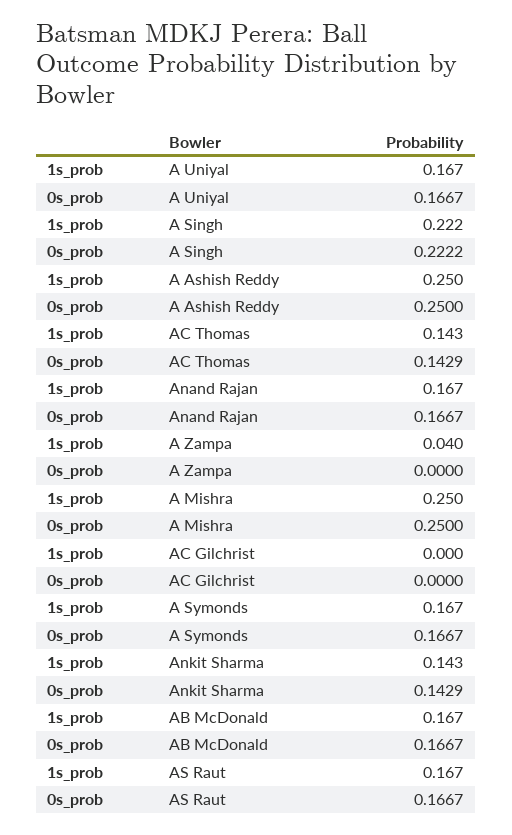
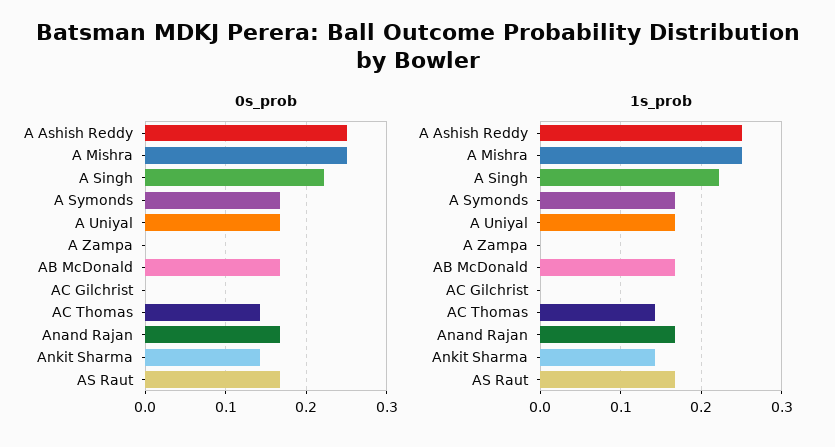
  {
    "1s_prob": {
      "A Uniyal": 0.167,
      "A Singh": 0.222,
      "A Ashish Reddy": 0.25,
      "AC Thomas": 0.143,
      "Anand Rajan": 0.167,
-     "A Zampa": 0.04,
+     "A Zampa": 0,
      "A Mishra": 0.25,
      "AC Gilchrist": 0,
      "A Symonds": 0.167,
      "Ankit Sharma": 0.143,
      "AB McDonald": 0.167,
      "AS Raut": 0.167
    },
    "0s_prob": {
      "A Uniyal": 0.1667,
      "A Singh": 0.2222,
      "A Ashish Reddy": 0.25,
      "AC Thomas": 0.1429,
      "Anand Rajan": 0.1667,
      "A Zampa": 0,
      "A Mishra": 0.25,
      "AC Gilchrist": 0,
      "A Symonds": 0.1667,
      "Ankit Sharma": 0.1429,
      "AB McDonald": 0.1667,
      "AS Raut": 0.1667
    }
  }

